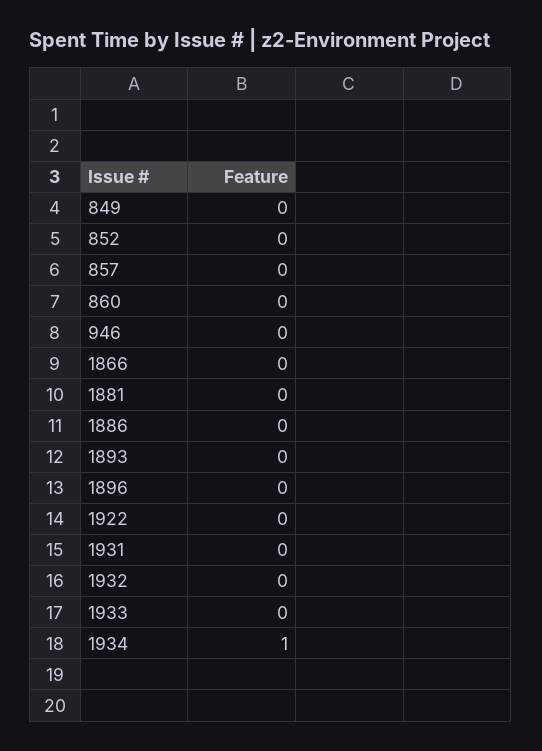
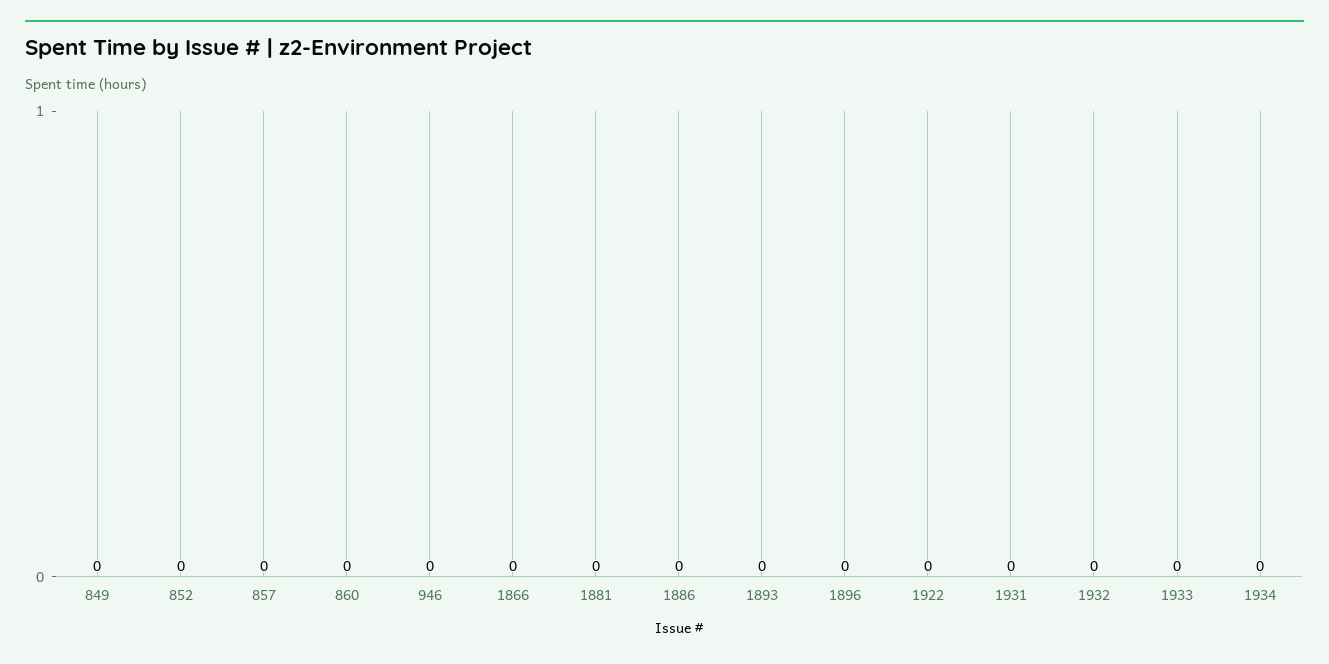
  {
    "849": 0,
    "852": 0,
    "857": 0,
    "860": 0,
    "946": 0,
    "1866": 0,
    "1881": 0,
    "1886": 0,
    "1893": 0,
    "1896": 0,
    "1922": 0,
    "1931": 0,
    "1932": 0,
    "1933": 0,
-   "1934": 1
+   "1934": 0
  }

